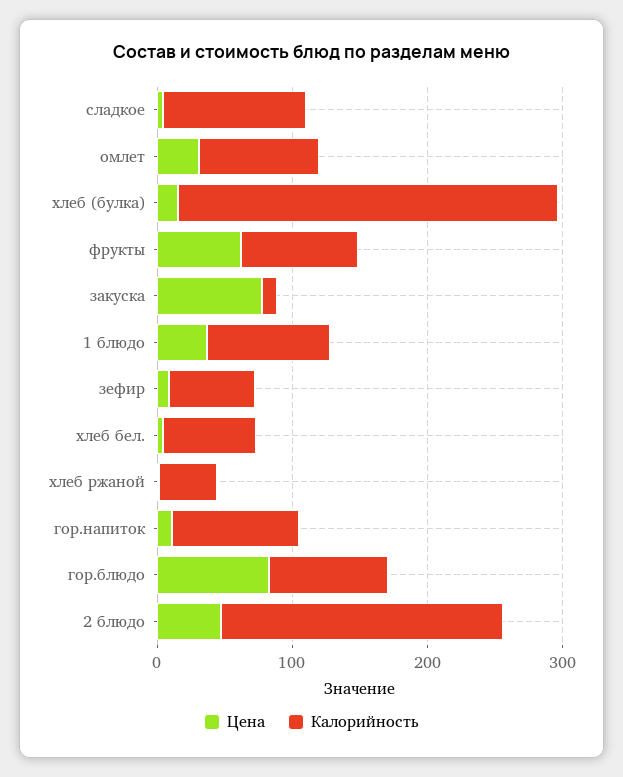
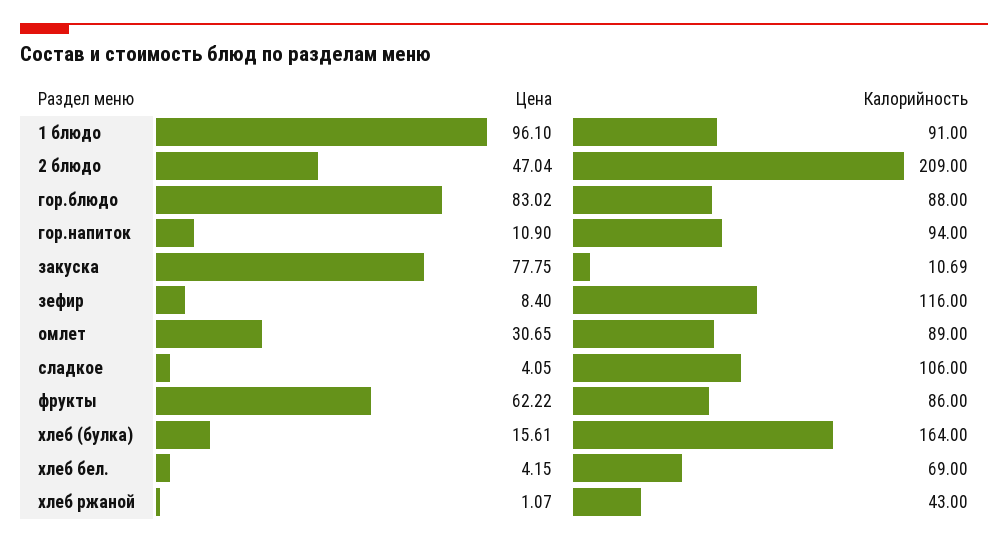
  {
    "Цена": {
      "сладкое": 4.05,
      "омлет": 30.65,
      "хлеб (булка)": 15.61,
      "фрукты": 62.22,
      "закуска": 77.75,
-     "1 блюдо": 40,
+     "1 блюдо": 96.1,
      "зефир": 8.4,
      "хлеб бел.": 4.15,
      "хлеб ржаной": 1.07,
      "гор.напиток": 10.9,
      "гор.блюдо": 83.02,
      "2 блюдо": 47.04
    },
    "Калорийность": {
      "сладкое": 106,
      "омлет": 89,
-     "хлеб (булка)": 280,
+     "хлеб (булка)": 164,
      "фрукты": 86,
      "закуска": 10.69,
      "1 блюдо": 91,
-     "зефир": 60,
+     "зефир": 116,
      "хлеб бел.": 69,
      "хлеб ржаной": 43,
      "гор.напиток": 94,
      "гор.блюдо": 88,
      "2 блюдо": 209
    }
  }

